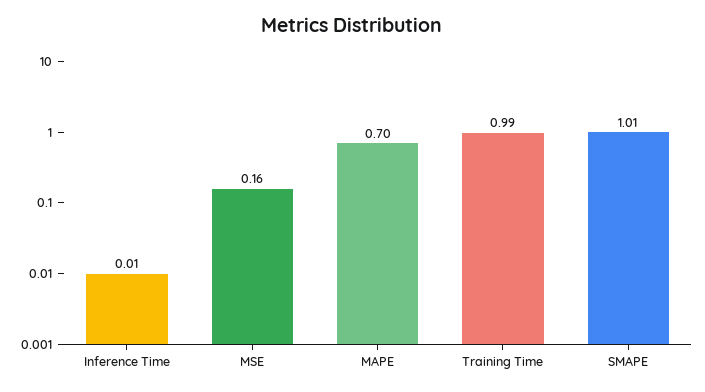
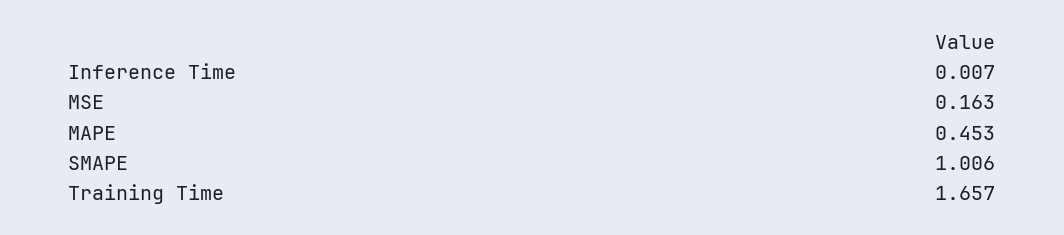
  {
    "Inference Time": 0.007,
    "MSE": 0.163,
-   "MAPE": 0.7,
+   "MAPE": 0.453,
-   "Training Time": 0.99,
+   "Training Time": 1.657,
    "SMAPE": 1.006
  }

